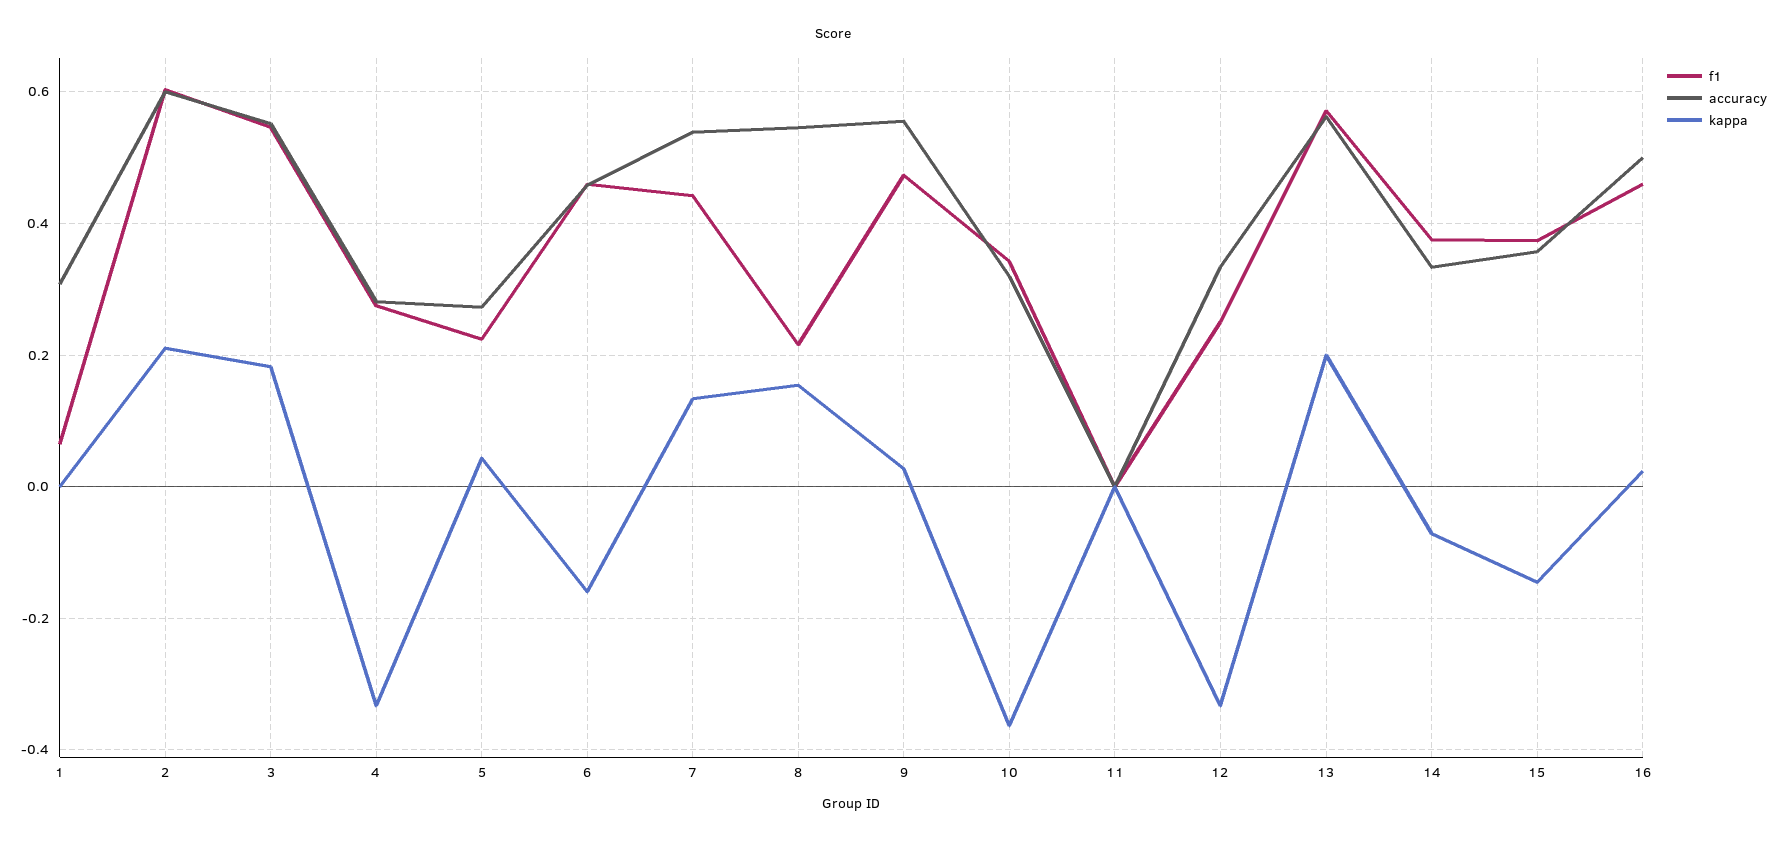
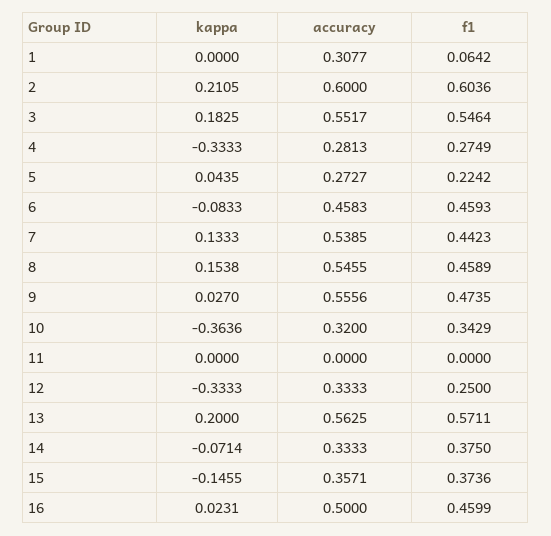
  {
    "f1": {
      "1": 0.0642,
      "2": 0.6036,
      "3": 0.5464,
      "4": 0.2749,
      "5": 0.2242,
      "6": 0.4593,
      "7": 0.4423,
-     "8": 0.22,
+     "8": 0.4589,
      "9": 0.4735,
      "10": 0.3429,
      "11": 0,
      "12": 0.25,
      "13": 0.5711,
      "14": 0.375,
      "15": 0.3736,
      "16": 0.4599
    },
    "accuracy": {
      "1": 0.3077,
      "2": 0.6,
      "3": 0.5517,
      "4": 0.2813,
      "5": 0.2727,
      "6": 0.4583,
      "7": 0.5385,
      "8": 0.5455,
      "9": 0.5556,
      "10": 0.32,
      "11": 0,
      "12": 0.3333,
      "13": 0.5625,
      "14": 0.3333,
      "15": 0.3571,
      "16": 0.5
    },
    "kappa": {
      "1": 0,
      "2": 0.2105,
      "3": 0.1825,
      "4": -0.3333,
      "5": 0.0435,
-     "6": -0.16,
+     "6": -0.0833,
      "7": 0.1333,
      "8": 0.1538,
      "9": 0.027,
      "10": -0.3636,
      "11": 0,
      "12": -0.3333,
      "13": 0.2,
      "14": -0.0714,
      "15": -0.1455,
      "16": 0.0231
    }
  }

